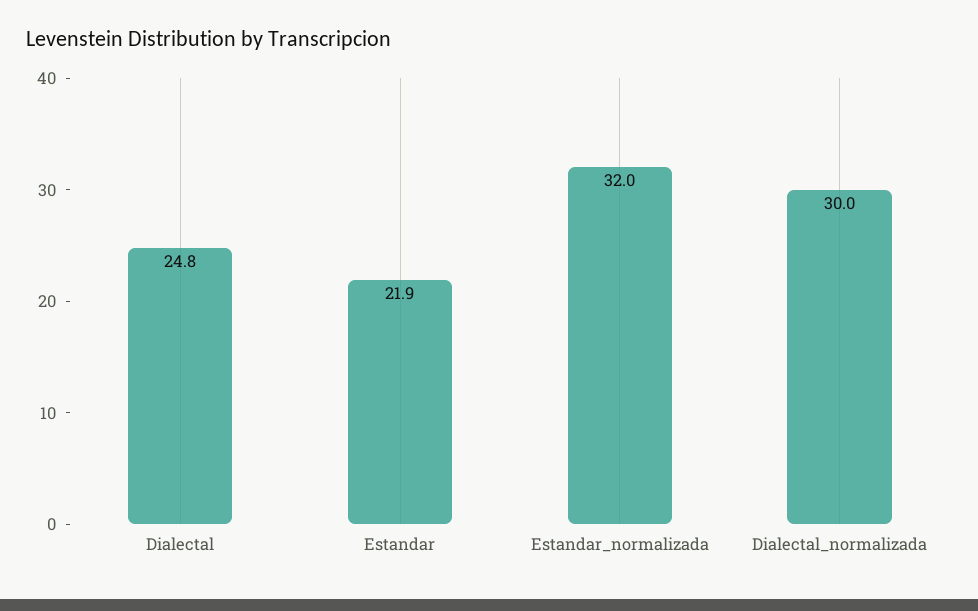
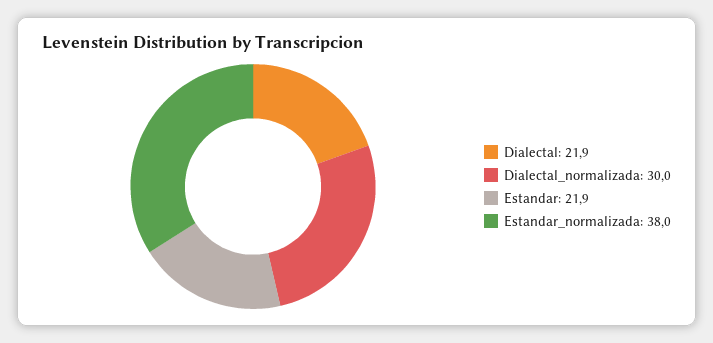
  {
-   "Dialectal": 24.8,
+   "Dialectal": 21.9,
    "Estandar": 21.9,
-   "Estandar_normalizada": 32,
+   "Estandar_normalizada": 38,
    "Dialectal_normalizada": 30
  }

